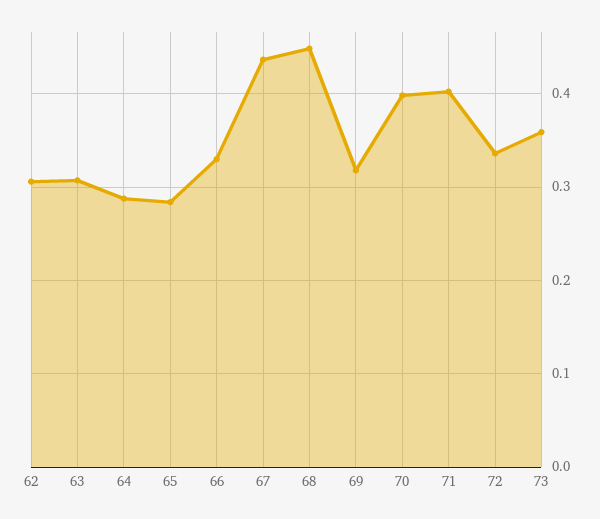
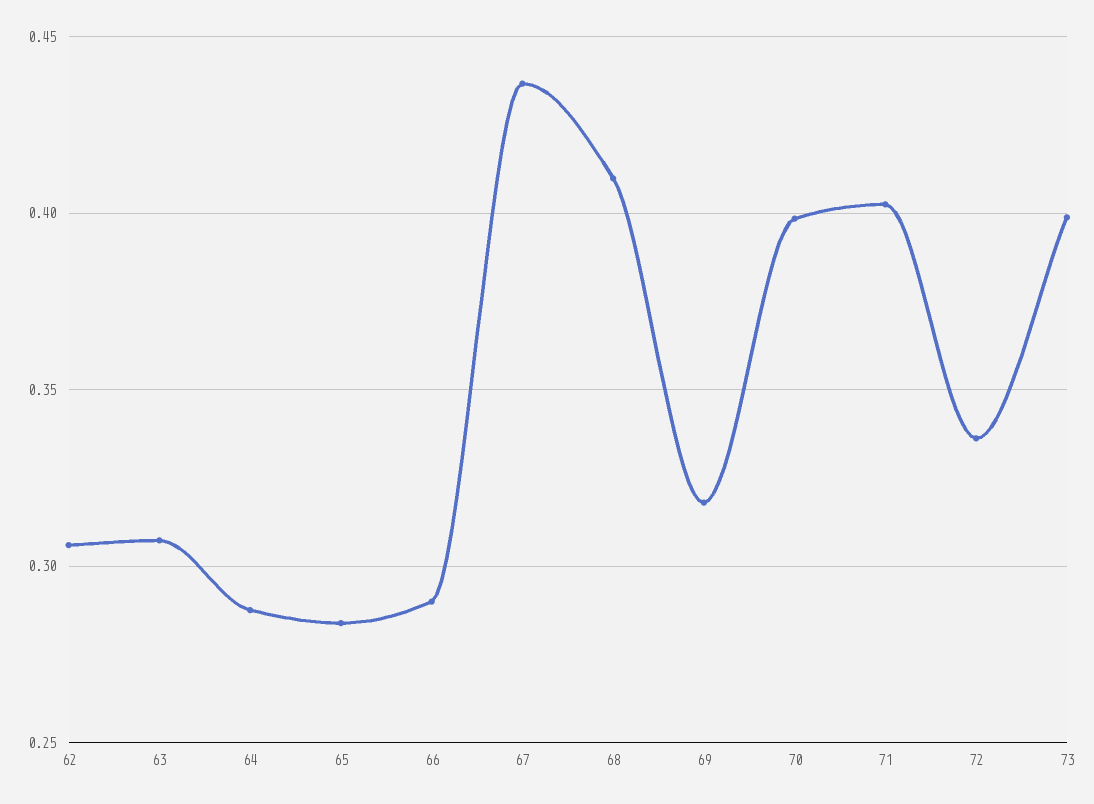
  {
    "62": 0.305,
    "63": 0.305,
    "64": 0.29,
    "65": 0.285,
-   "66": 0.33,
+   "66": 0.29,
    "67": 0.435,
-   "68": 0.45,
+   "68": 0.41,
    "69": 0.32,
    "70": 0.4,
    "71": 0.405,
    "72": 0.335,
-   "73": 0.36
+   "73": 0.4
  }

